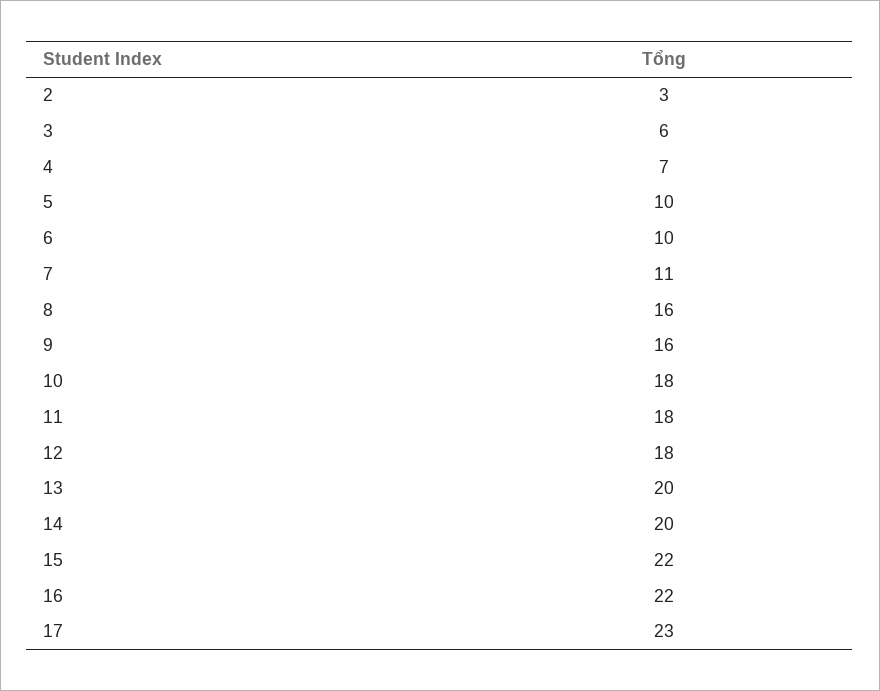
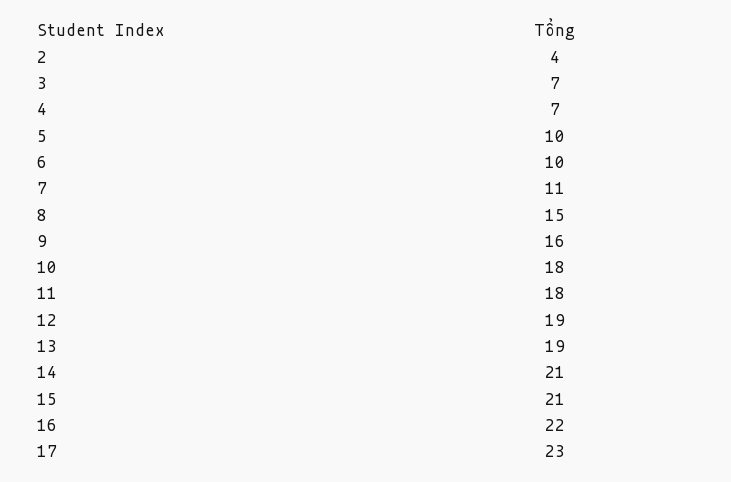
  {
-   "2": 3,
+   "2": 4,
-   "3": 6,
+   "3": 7,
    "4": 7,
    "5": 10,
    "6": 10,
    "7": 11,
-   "8": 16,
+   "8": 15,
    "9": 16,
    "10": 18,
    "11": 18,
-   "12": 18,
+   "12": 19,
-   "13": 20,
+   "13": 19,
-   "14": 20,
+   "14": 21,
-   "15": 22,
+   "15": 21,
    "16": 22,
    "17": 23
  }

